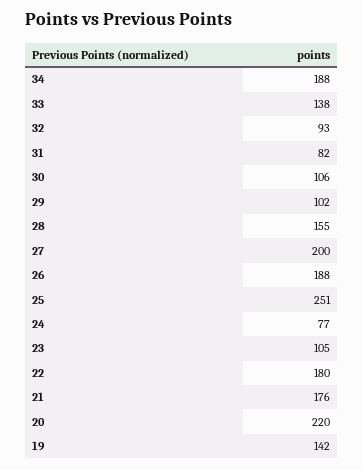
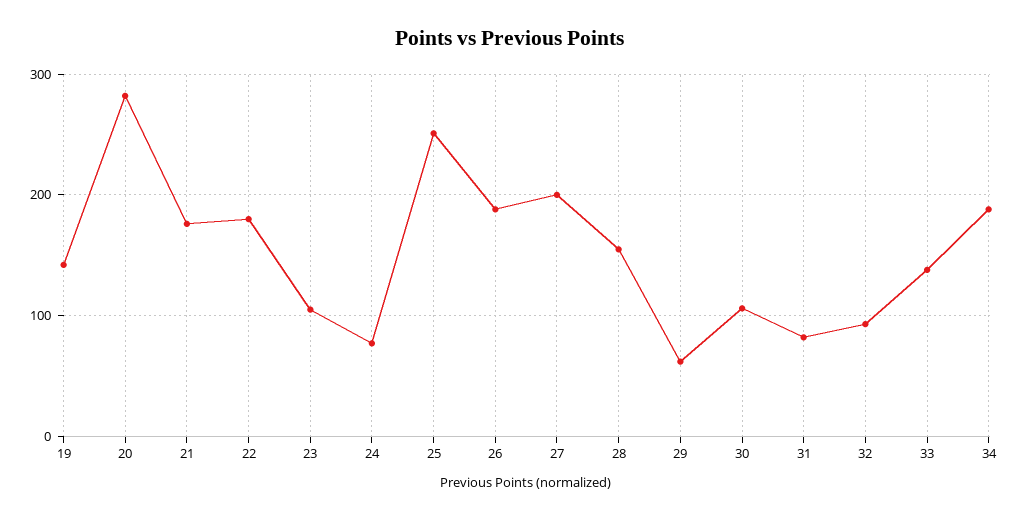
  {
    "34": 188,
    "33": 138,
    "32": 93,
    "31": 82,
    "30": 106,
-   "29": 102,
+   "29": 60,
    "28": 155,
    "27": 200,
    "26": 188,
    "25": 251,
    "24": 77,
    "23": 105,
    "22": 180,
    "21": 176,
-   "20": 220,
+   "20": 280,
    "19": 142
  }

